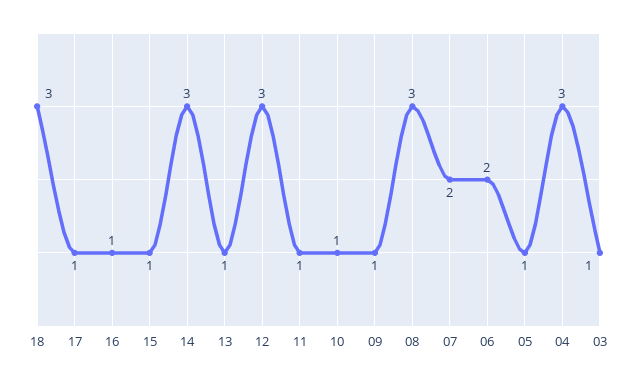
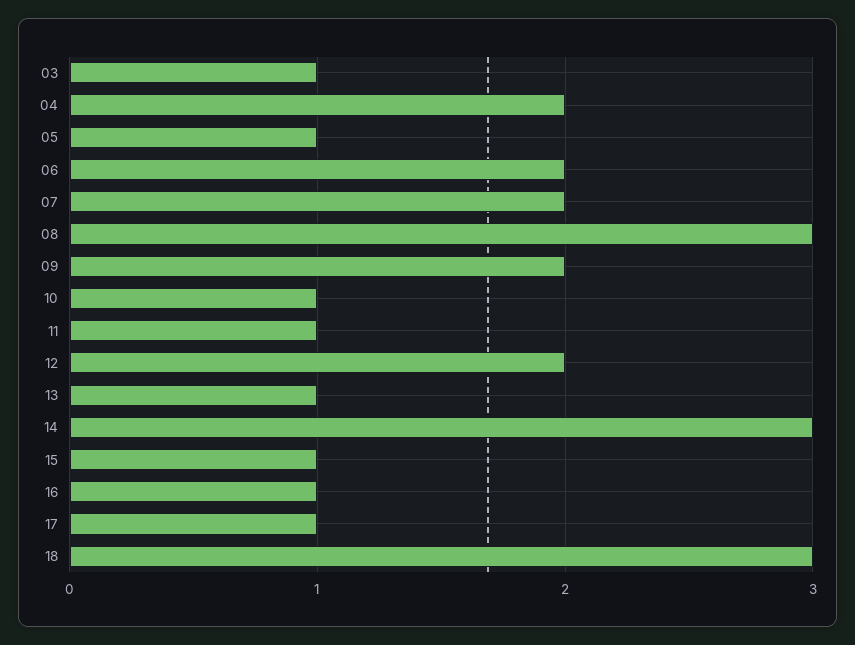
  {
    "18": 3,
    "17": 1,
    "16": 1,
    "15": 1,
    "14": 3,
    "13": 1,
-   "12": 3,
+   "12": 2,
    "11": 1,
    "10": 1,
-   "09": 1,
+   "09": 2,
    "08": 3,
    "07": 2,
    "06": 2,
    "05": 1,
-   "04": 3,
+   "04": 2,
    "03": 1
  }

